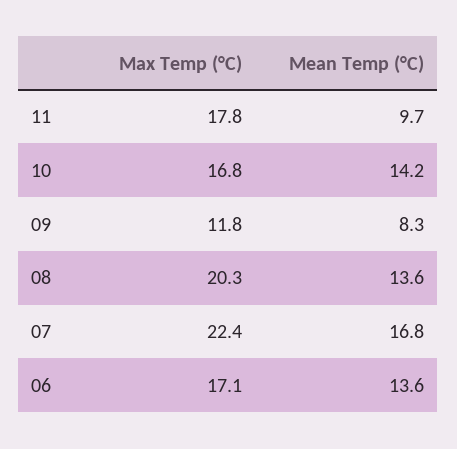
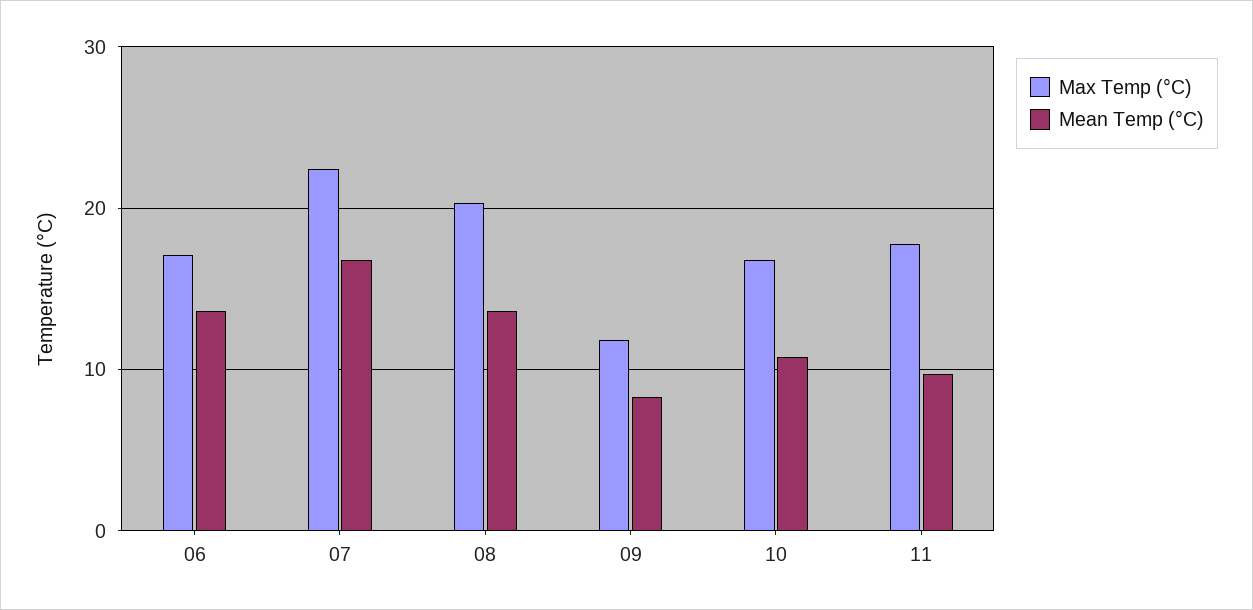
  {
    "Max Temp (°C)": {
      "11": 17.8,
      "10": 16.8,
      "09": 11.8,
      "08": 20.3,
      "07": 22.4,
      "06": 17.1
    },
    "Mean Temp (°C)": {
      "11": 9.7,
-     "10": 14.2,
+     "10": 11,
      "09": 8.3,
      "08": 13.6,
      "07": 16.8,
      "06": 13.6
    }
  }

